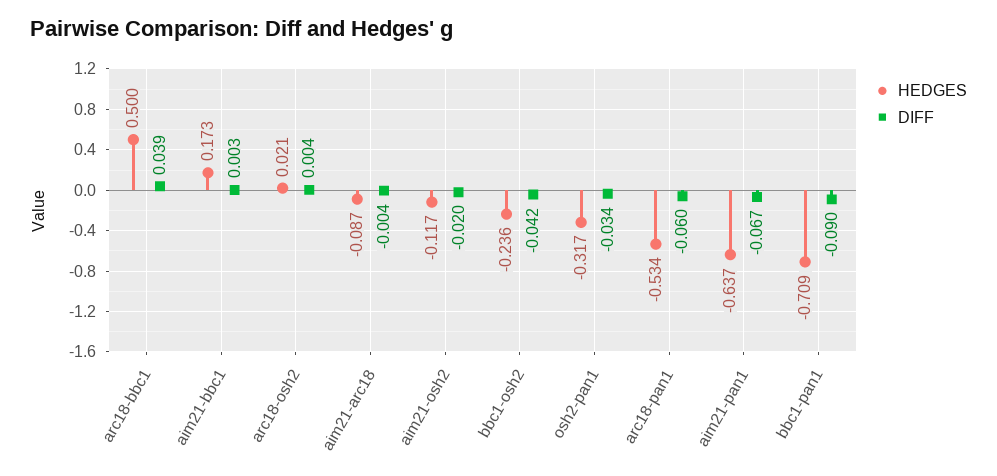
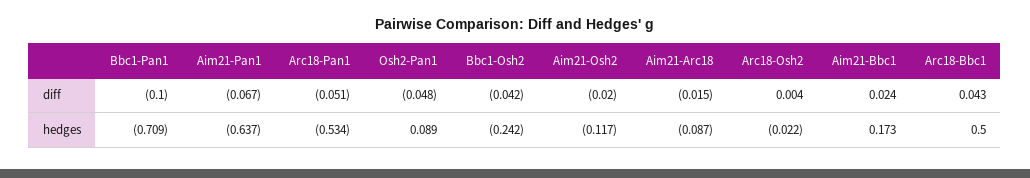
  {
    "HEDGES": {
      "arc18-bbc1": 0.5,
      "aim21-bbc1": 0.173,
-     "arc18-osh2": 0.021,
+     "arc18-osh2": -0.022,
      "aim21-arc18": -0.087,
      "aim21-osh2": -0.117,
-     "bbc1-osh2": -0.236,
+     "bbc1-osh2": -0.242,
-     "osh2-pan1": -0.317,
+     "osh2-pan1": 0.089,
      "arc18-pan1": -0.534,
      "aim21-pan1": -0.637,
      "bbc1-pan1": -0.709
    },
    "DIFF": {
-     "arc18-bbc1": 0.039,
+     "arc18-bbc1": 0.043,
-     "aim21-bbc1": 0.003,
+     "aim21-bbc1": 0.024,
      "arc18-osh2": 0.004,
-     "aim21-arc18": -0.004,
+     "aim21-arc18": -0.015,
      "aim21-osh2": -0.02,
      "bbc1-osh2": -0.042,
-     "osh2-pan1": -0.034,
+     "osh2-pan1": -0.048,
-     "arc18-pan1": -0.06,
+     "arc18-pan1": -0.051,
      "aim21-pan1": -0.067,
-     "bbc1-pan1": -0.09
+     "bbc1-pan1": -0.1
    }
  }

